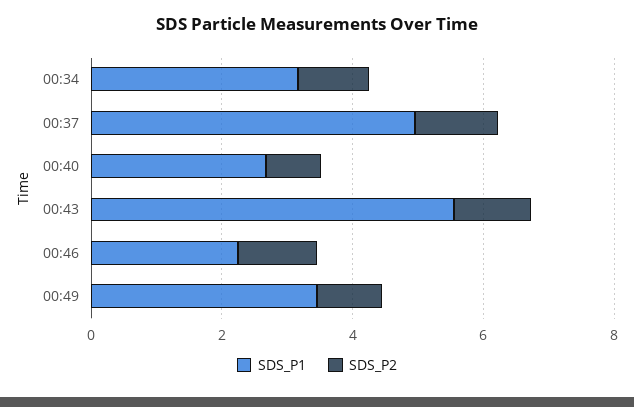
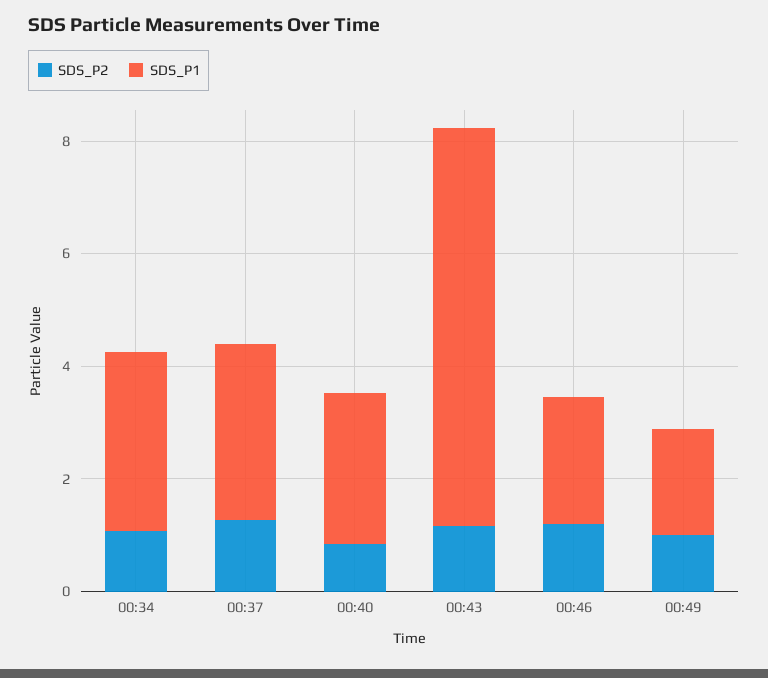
  {
    "SDS_P1": {
      "00:34": 3,
-     "00:37": 5,
+     "00:37": 3,
      "00:40": 2.5,
-     "00:43": 5.5,
+     "00:43": 7,
      "00:46": 2.5,
-     "00:49": 3.5
+     "00:49": 2
    },
    "SDS_P2": {
      "00:34": 1,
      "00:37": 1.5,
      "00:40": 1,
      "00:43": 1,
      "00:46": 1,
      "00:49": 1
    }
  }

